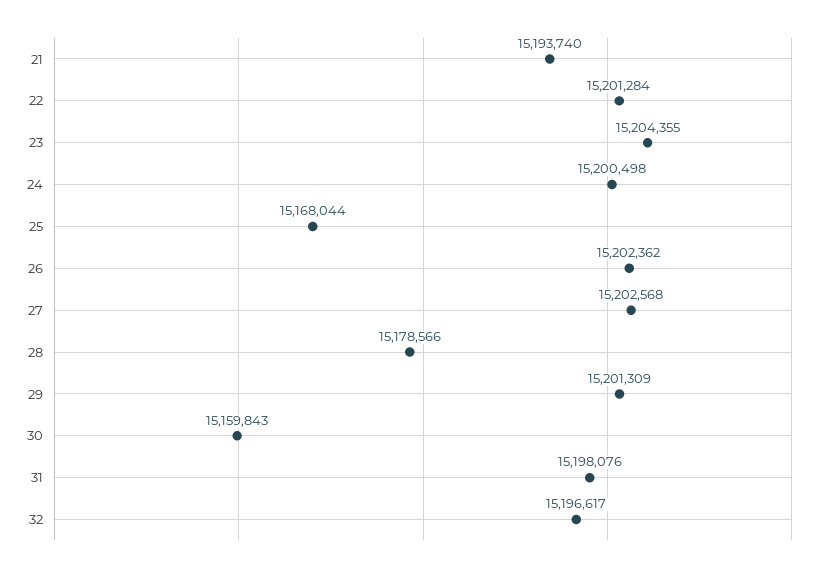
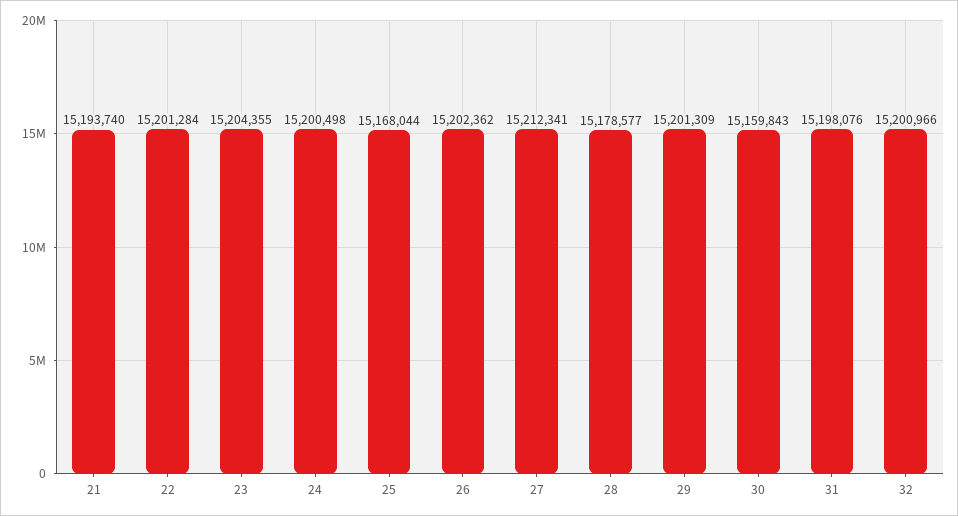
  {
    "21": 15193740,
    "22": 15201284,
    "23": 15204355,
    "24": 15200498,
    "25": 15168044,
    "26": 15202362,
-   "27": 15202568,
+   "27": 15212341,
-   "28": 15178566,
+   "28": 15178577,
    "29": 15201309,
    "30": 15159843,
    "31": 15198076,
-   "32": 15196617
+   "32": 15200966
  }

